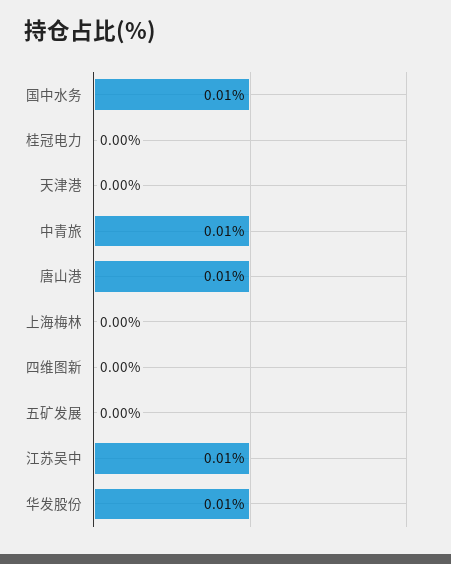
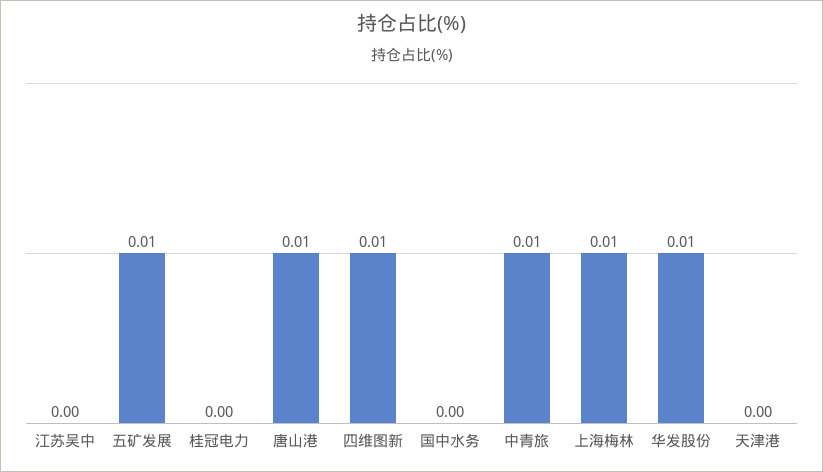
  {
-   "国中水务": 0.01,
+   "国中水务": 0,
    "桂冠电力": 0,
    "天津港": 0,
    "中青旅": 0.01,
    "唐山港": 0.01,
-   "上海梅林": 0,
+   "上海梅林": 0.01,
-   "四维图新": 0,
+   "四维图新": 0.01,
-   "五矿发展": 0,
+   "五矿发展": 0.01,
-   "江苏吴中": 0.01,
+   "江苏吴中": 0,
    "华发股份": 0.01
  }

